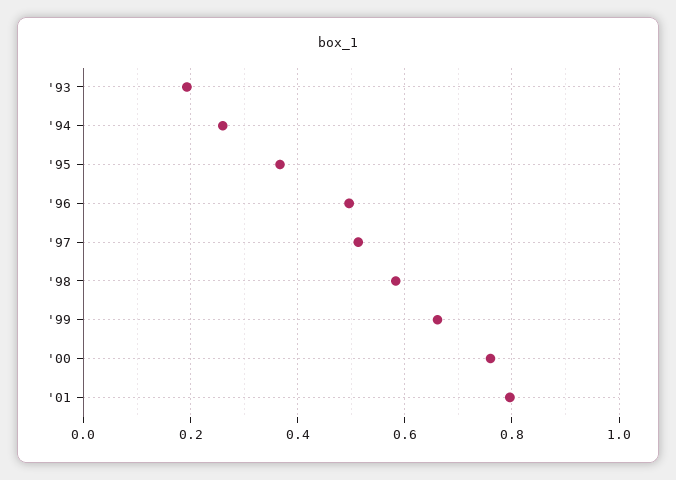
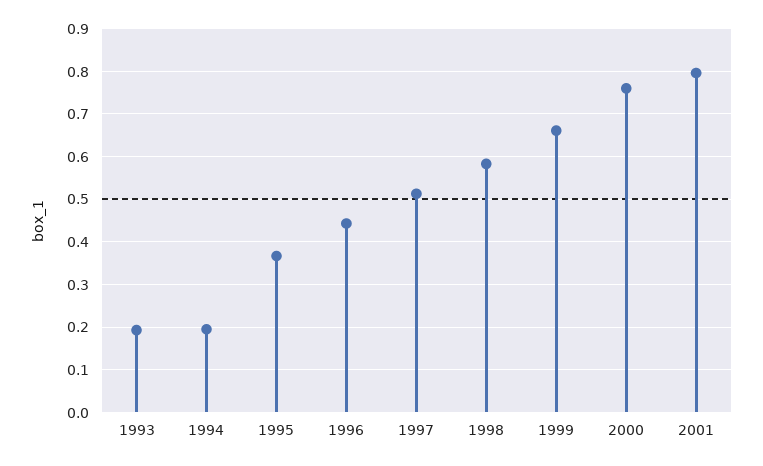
  {
    "'93": 0.2,
-   "'94": 0.26,
+   "'94": 0.2,
    "'95": 0.36,
-   "'96": 0.5,
+   "'96": 0.44,
    "'97": 0.52,
    "'98": 0.58,
    "'99": 0.66,
    "'00": 0.76,
    "'01": 0.8
  }

